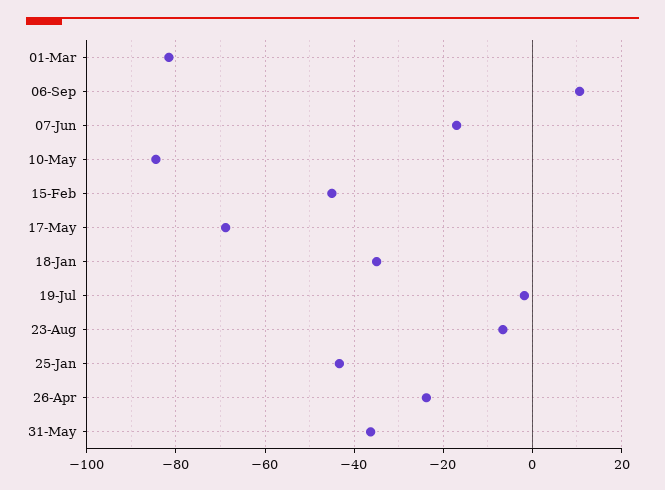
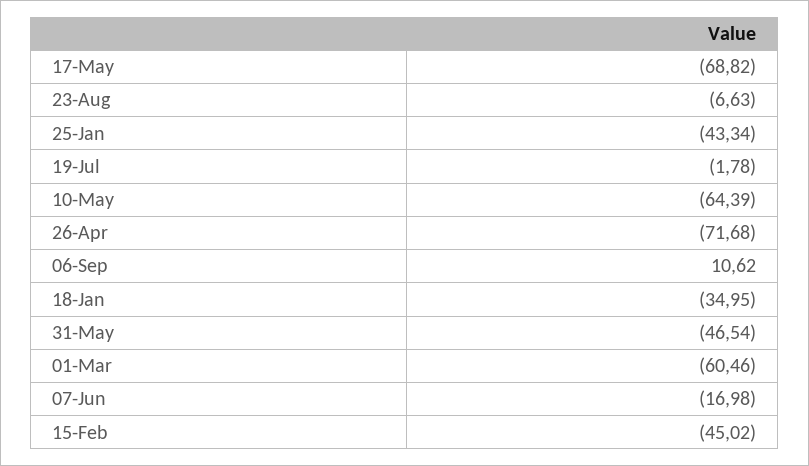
  {
-   "01-Mar": -82,
+   "01-Mar": -60.46,
    "06-Sep": 10.62,
    "07-Jun": -16.98,
-   "10-May": -84,
+   "10-May": -64.39,
    "15-Feb": -45.02,
    "17-May": -68.82,
    "18-Jan": -34.95,
    "19-Jul": -1.78,
    "23-Aug": -6.63,
    "25-Jan": -43.34,
-   "26-Apr": -24,
+   "26-Apr": -71.68,
-   "31-May": -36
+   "31-May": -46.54
  }

